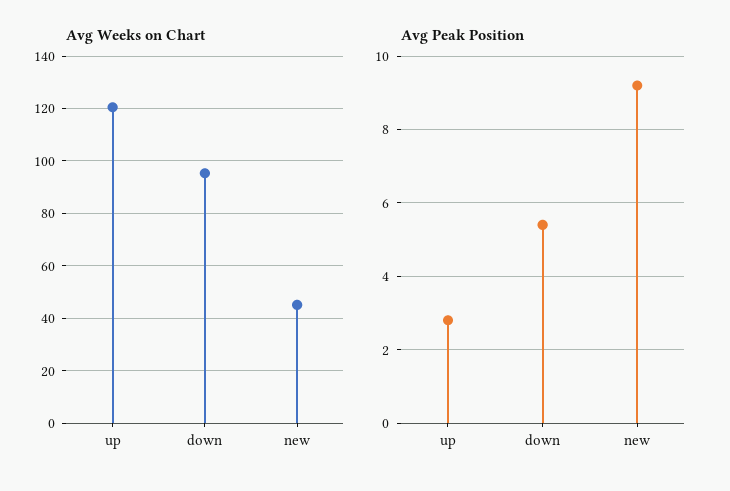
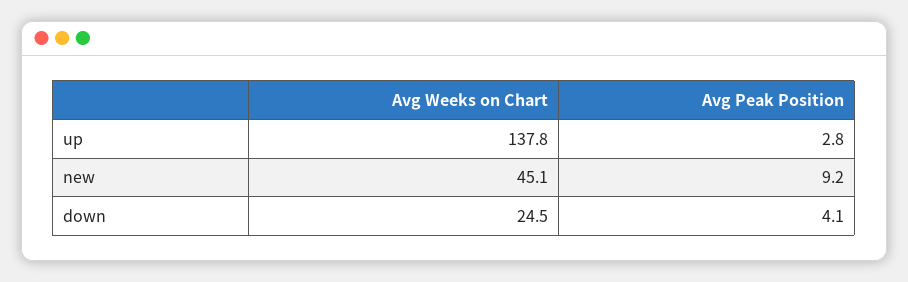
  {
    "Avg Weeks on Chart": {
-     "up": 120,
+     "up": 137.8,
-     "down": 95,
+     "down": 24.5,
      "new": 45.1
    },
    "Avg Peak Position": {
      "up": 2.8,
-     "down": 5.5,
+     "down": 4.1,
      "new": 9.2
    }
  }

